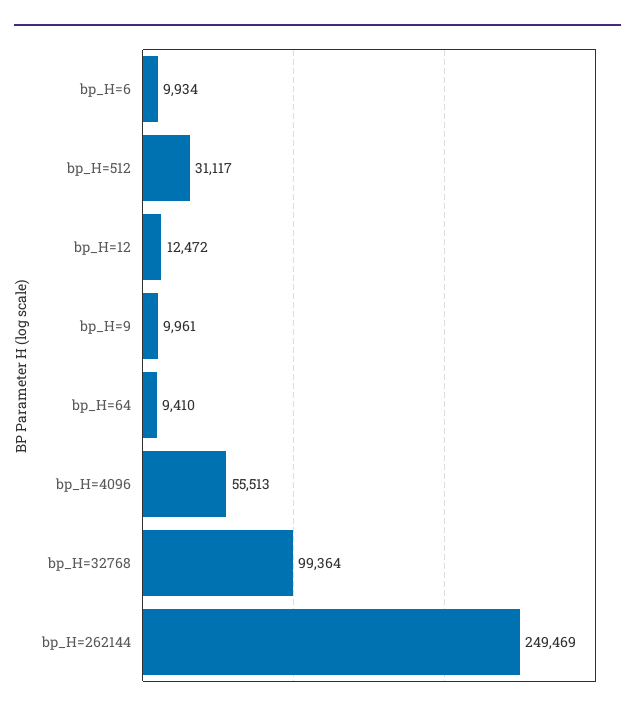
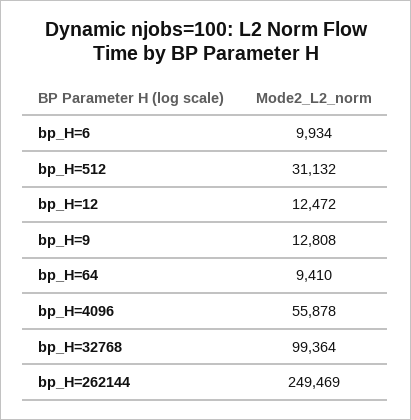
  {
    "bp_H=6": 9934,
-   "bp_H=512": 31117,
+   "bp_H=512": 31132,
    "bp_H=12": 12472,
-   "bp_H=9": 9961,
+   "bp_H=9": 12808,
    "bp_H=64": 9410,
-   "bp_H=4096": 55513,
+   "bp_H=4096": 55878,
    "bp_H=32768": 99364,
    "bp_H=262144": 249469
  }

